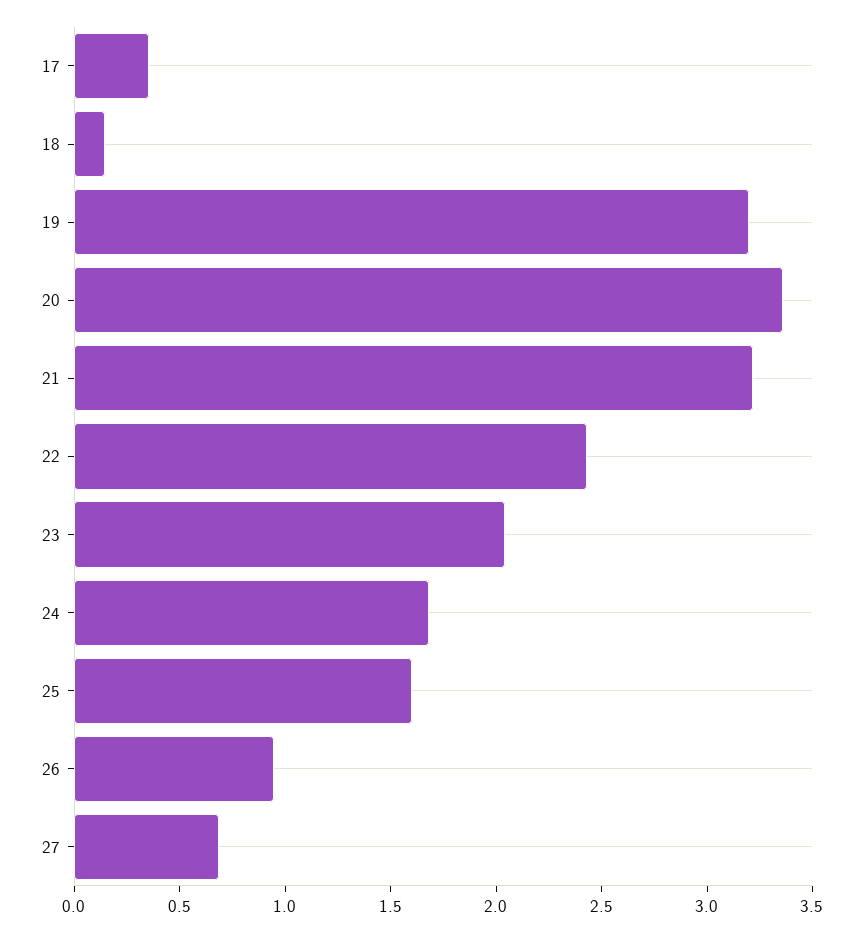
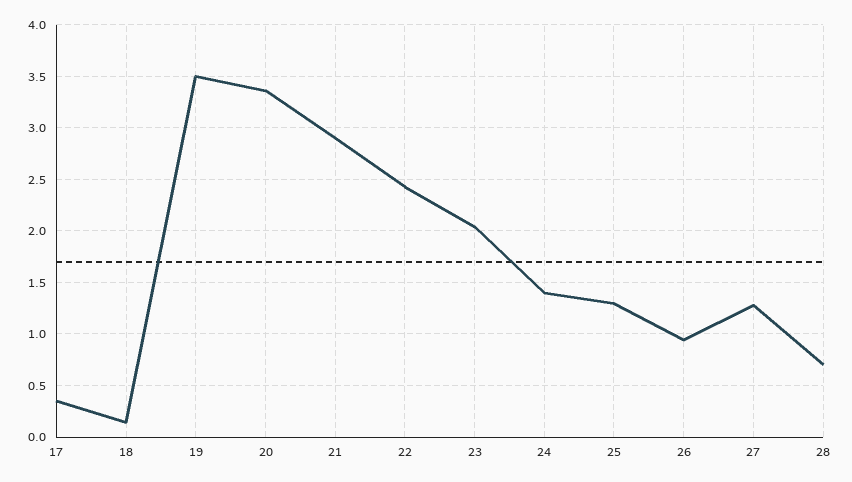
  {
    "17": 0.4,
    "18": 0.1,
-   "19": 3.2,
+   "19": 3.5,
    "20": 3.4,
-   "21": 3.2,
+   "21": 2.9,
    "22": 2.4,
    "23": 2,
-   "24": 1.7,
+   "24": 1.4,
-   "25": 1.6,
+   "25": 1.3,
    "26": 0.9,
-   "27": 0.7
+   "27": 1.3,
+   "28": 0.7
  }

